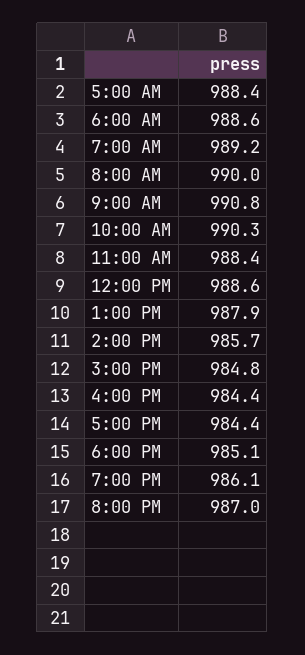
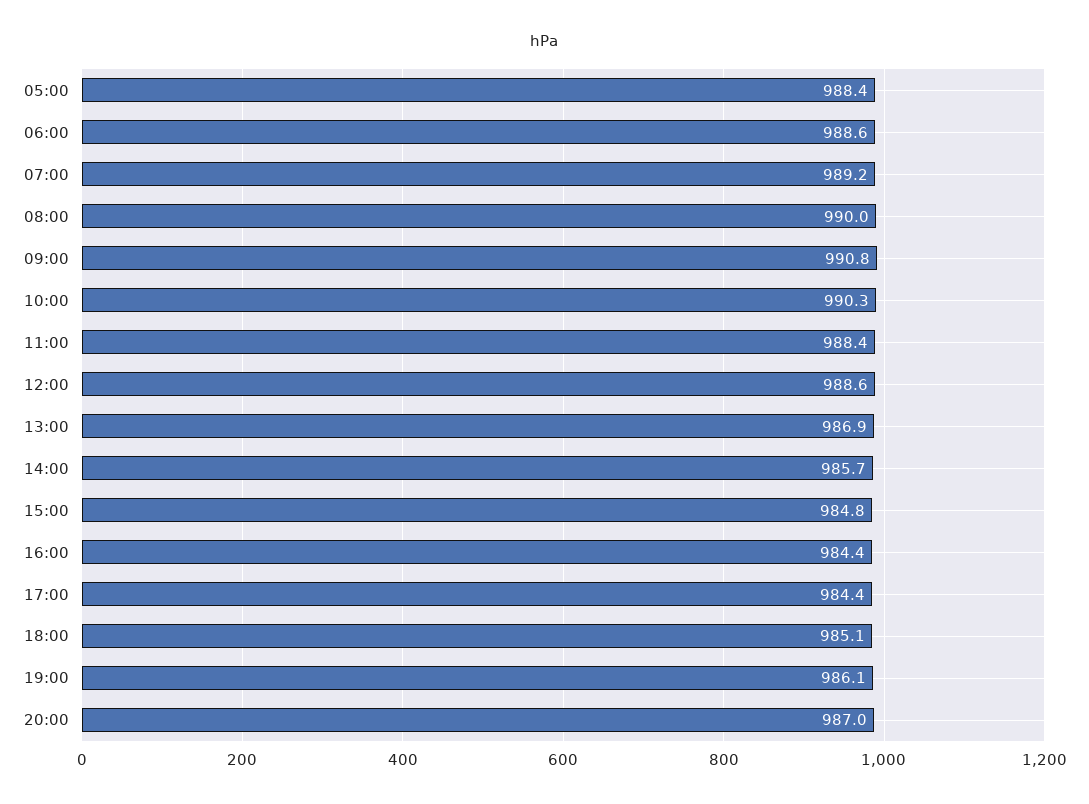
  {
    "5:00 AM": 988.4,
    "6:00 AM": 988.6,
    "7:00 AM": 989.2,
    "8:00 AM": 990,
    "9:00 AM": 990.8,
    "10:00 AM": 990.3,
    "11:00 AM": 988.4,
    "12:00 PM": 988.6,
-   "1:00 PM": 987.9,
+   "1:00 PM": 986.9,
    "2:00 PM": 985.7,
    "3:00 PM": 984.8,
    "4:00 PM": 984.4,
    "5:00 PM": 984.4,
    "6:00 PM": 985.1,
    "7:00 PM": 986.1,
    "8:00 PM": 987
  }

